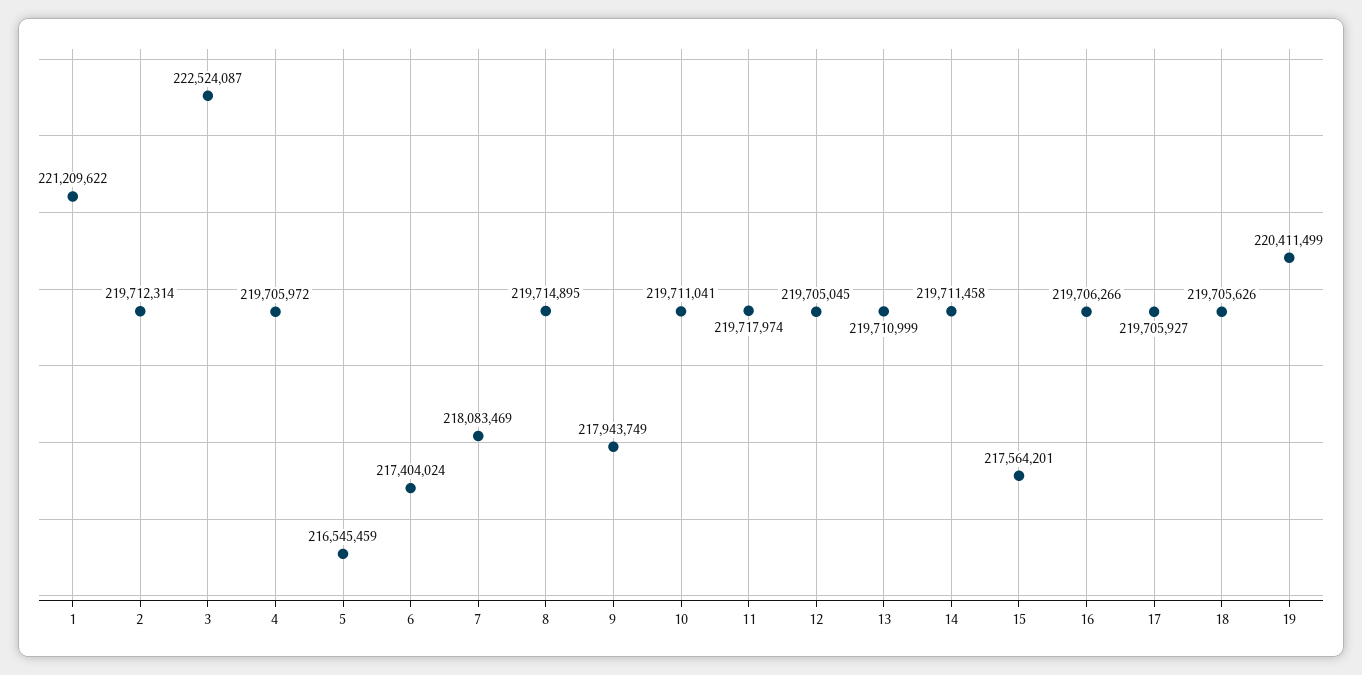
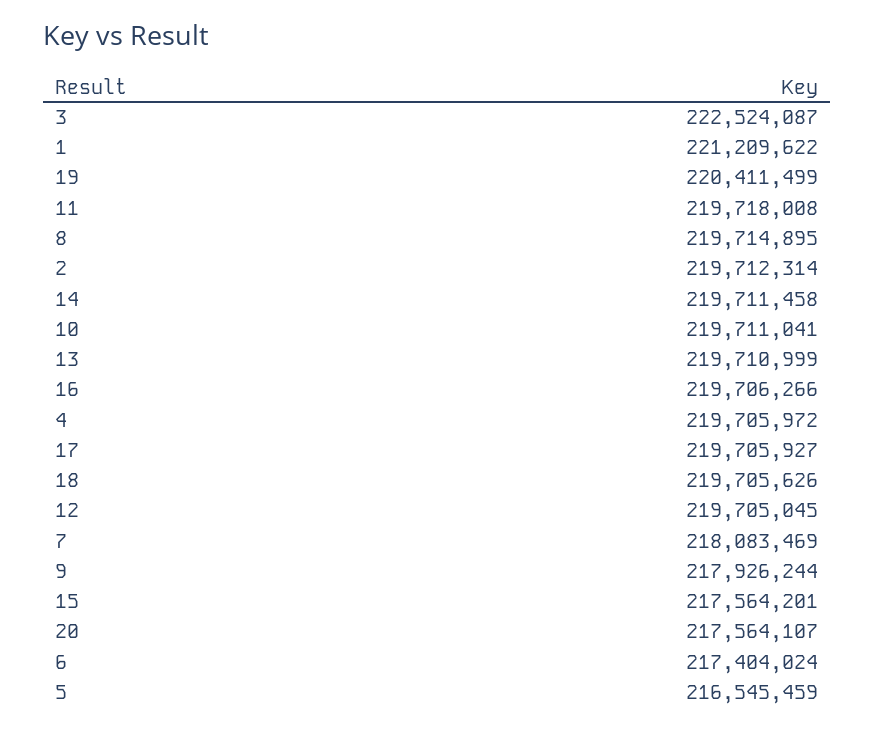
  {
    "1": 221209622,
    "2": 219712314,
    "3": 222524087,
    "4": 219705972,
    "5": 216545459,
    "6": 217404024,
    "7": 218083469,
    "8": 219714895,
-   "9": 217943749,
+   "9": 217926244,
    "10": 219711041,
-   "11": 219717974,
+   "11": 219718008,
    "12": 219705045,
    "13": 219710999,
    "14": 219711458,
    "15": 217564201,
    "16": 219706266,
    "17": 219705927,
    "18": 219705626,
-   "19": 220411499
+   "19": 220411499,
+   "20": 217564107
  }

